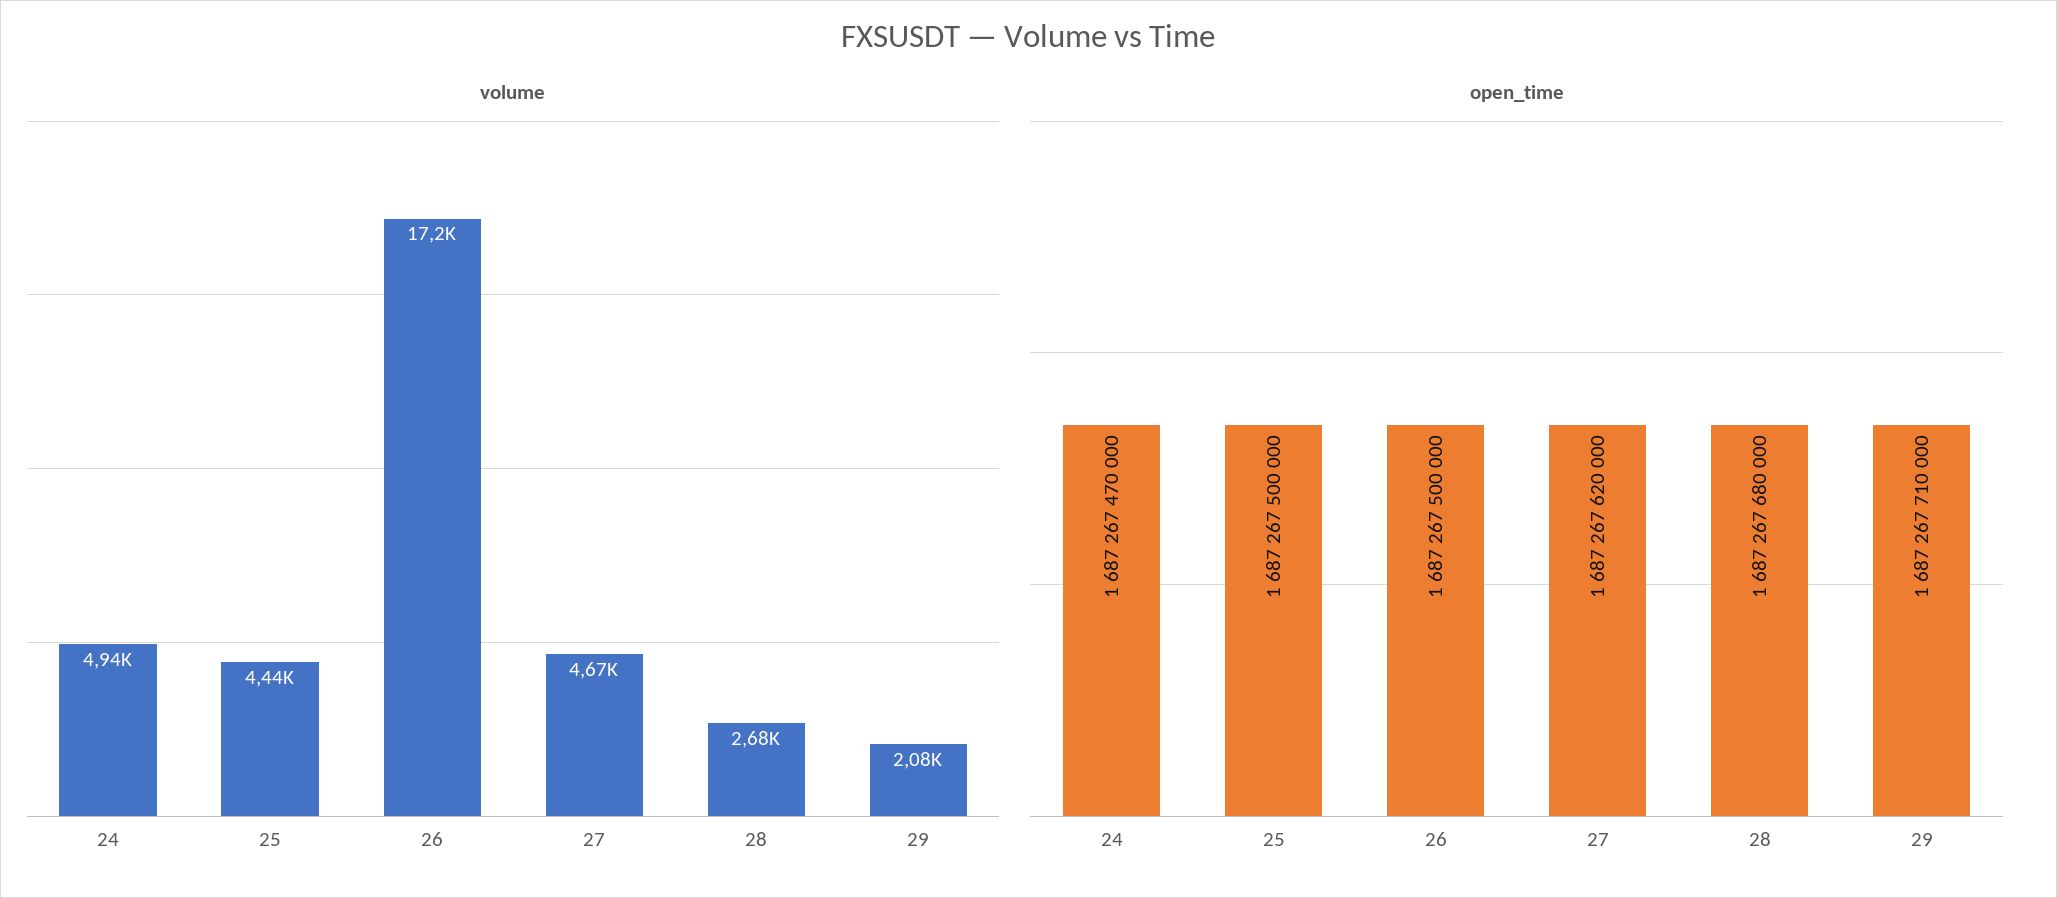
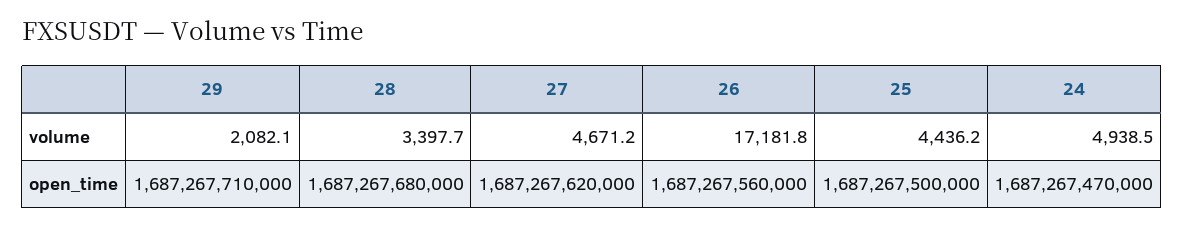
  {
    "volume": {
      "24": 4938.5,
      "25": 4436.2,
      "26": 17181.8,
      "27": 4671.2,
-     "28": 2680,
+     "28": 3397.7,
      "29": 2082.1
    },
    "open_time": {
      "24": 1687267470000,
      "25": 1687267500000,
-     "26": 1687267500000,
+     "26": 1687267560000,
      "27": 1687267620000,
      "28": 1687267680000,
      "29": 1687267710000
    }
  }

